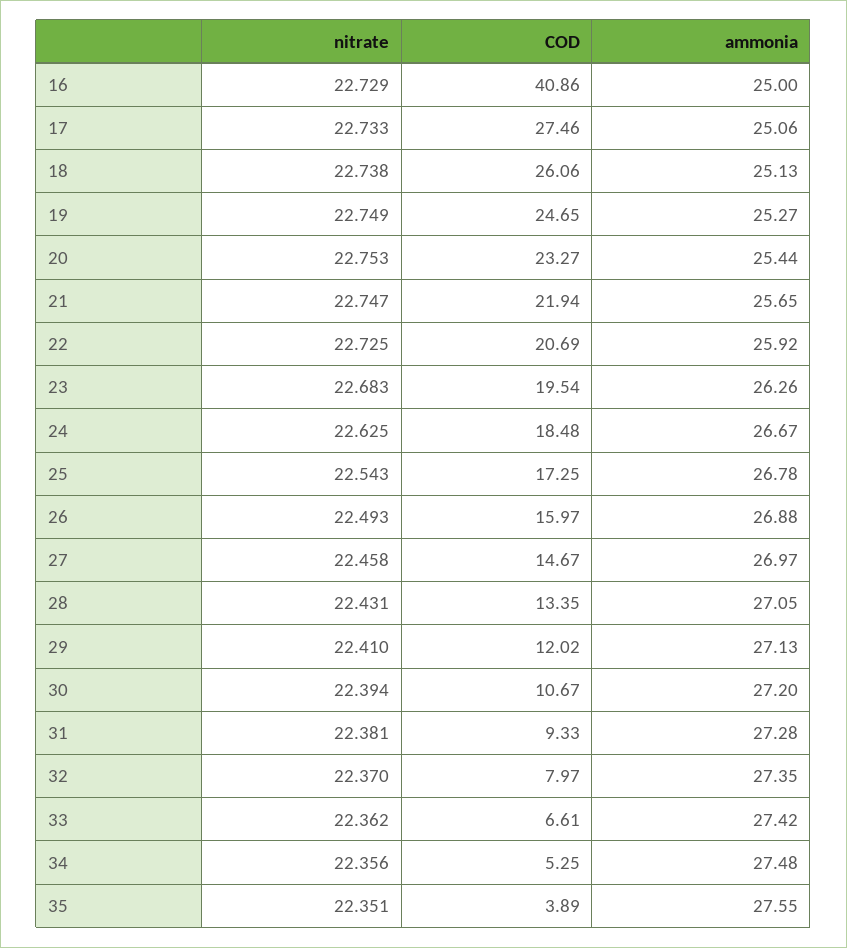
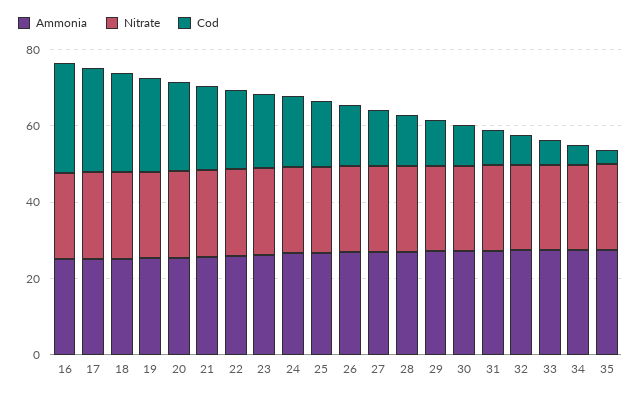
  {
    "nitrate": {
      "16": 22.729,
      "17": 22.733,
      "18": 22.738,
      "19": 22.749,
      "20": 22.753,
      "21": 22.747,
      "22": 22.725,
      "23": 22.683,
      "24": 22.625,
      "25": 22.543,
      "26": 22.493,
      "27": 22.458,
      "28": 22.431,
      "29": 22.41,
      "30": 22.394,
      "31": 22.381,
      "32": 22.37,
      "33": 22.362,
      "34": 22.356,
      "35": 22.351
    },
    "COD": {
-     "16": 40.86,
+     "16": 30,
      "17": 27.46,
      "18": 26.06,
      "19": 24.65,
      "20": 23.27,
      "21": 21.94,
      "22": 20.69,
      "23": 19.54,
      "24": 18.48,
      "25": 17.25,
      "26": 15.97,
      "27": 14.67,
      "28": 13.35,
      "29": 12.02,
      "30": 10.67,
      "31": 9.33,
      "32": 7.97,
      "33": 6.61,
      "34": 5.25,
      "35": 3.89
    },
    "ammonia": {
      "16": 25,
      "17": 25.06,
      "18": 25.13,
      "19": 25.27,
      "20": 25.44,
      "21": 25.65,
      "22": 25.92,
      "23": 26.26,
      "24": 26.67,
      "25": 26.78,
      "26": 26.88,
      "27": 26.97,
      "28": 27.05,
      "29": 27.13,
      "30": 27.2,
      "31": 27.28,
      "32": 27.35,
      "33": 27.42,
      "34": 27.48,
      "35": 27.55
    }
  }

